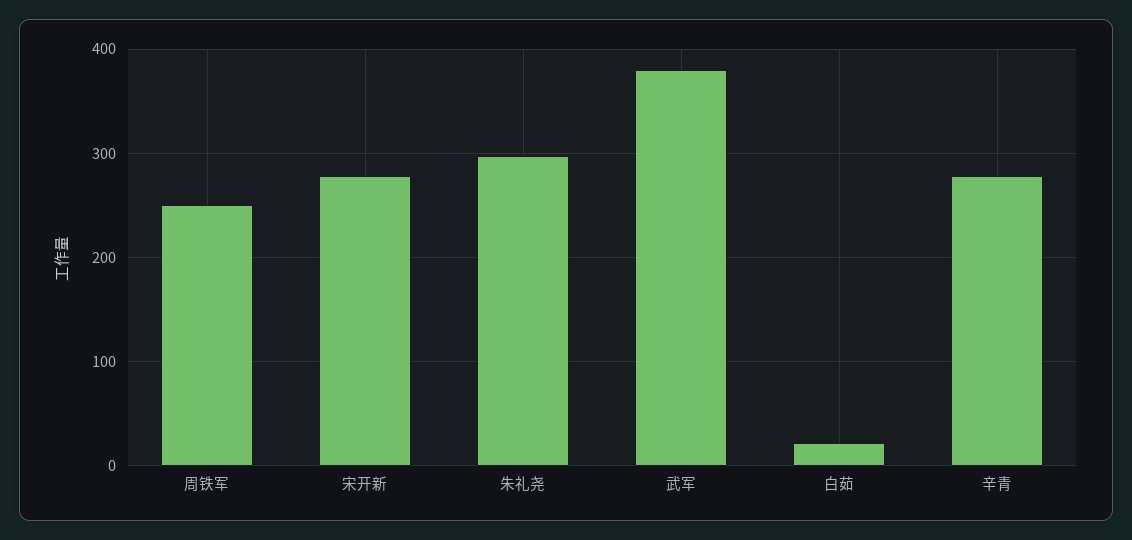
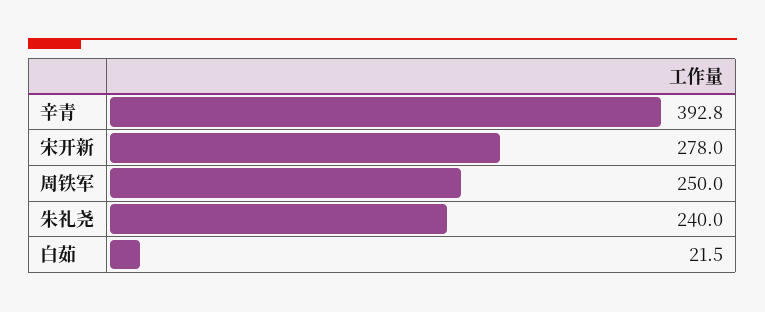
  {
    "周铁军": 250,
    "宋开新": 278,
-   "朱礼尧": 300,
+   "朱礼尧": 240,
-   "武军": 380,
    "白茹": 21.5,
-   "辛青": 280
+   "辛青": 392.8
  }

